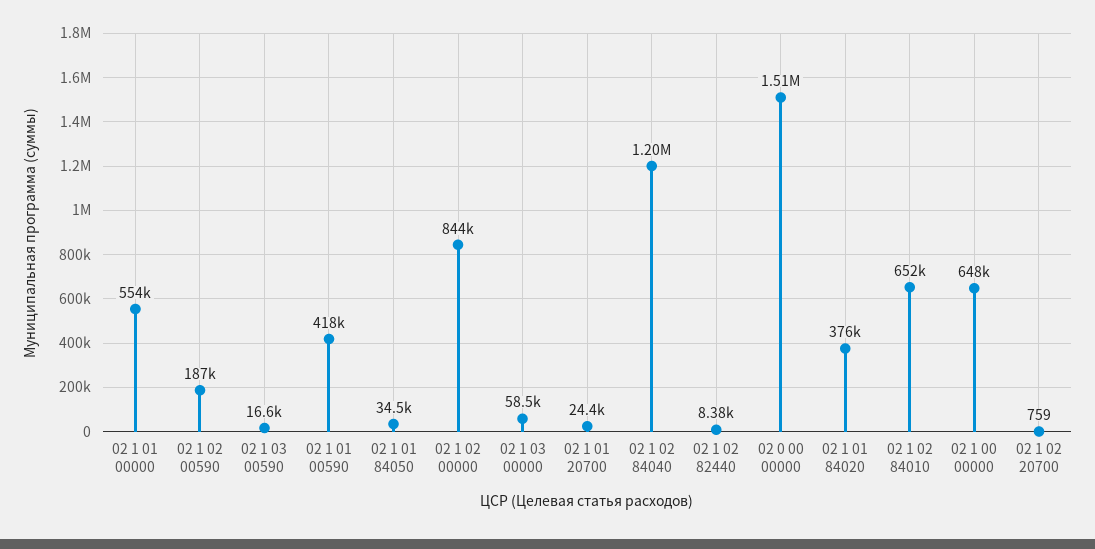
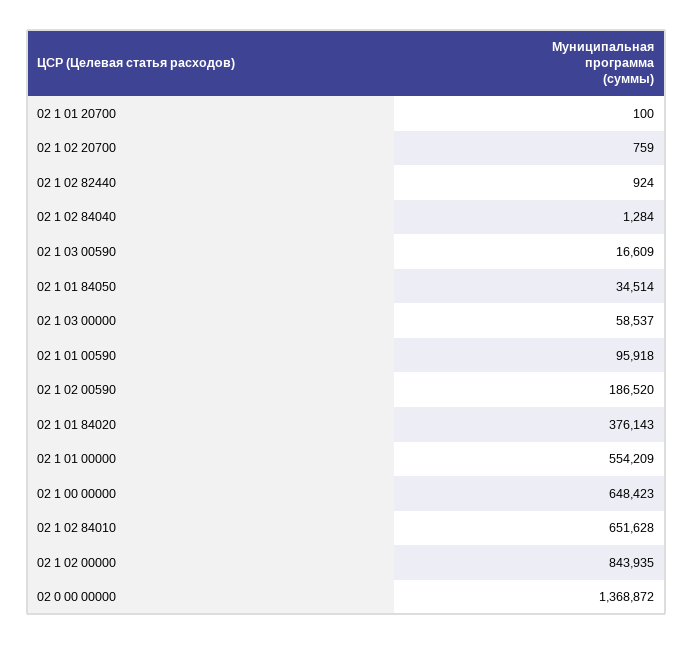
  {
    "02 1 01 00000": 554209,
    "02 1 02 00590": 186520,
    "02 1 03 00590": 16609,
-   "02 1 01 00590": 418000,
+   "02 1 01 00590": 95918,
    "02 1 01 84050": 34514,
    "02 1 02 00000": 843935,
    "02 1 03 00000": 58537,
-   "02 1 01 20700": 24400,
+   "02 1 01 20700": 100,
-   "02 1 02 84040": 1200000,
+   "02 1 02 84040": 1284,
-   "02 1 02 82440": 8380,
+   "02 1 02 82440": 924,
-   "02 0 00 00000": 1510000,
+   "02 0 00 00000": 1368872,
    "02 1 01 84020": 376143,
    "02 1 02 84010": 651628,
    "02 1 00 00000": 648423,
    "02 1 02 20700": 759
  }

